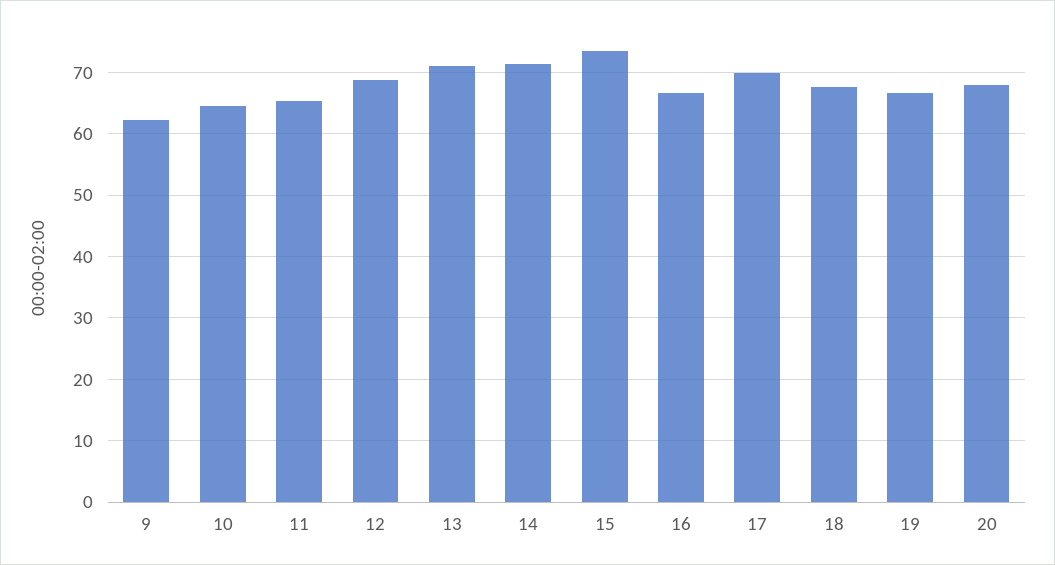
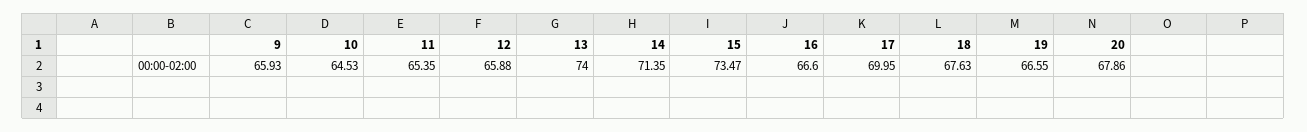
  {
-   "9": 62,
+   "9": 65.93,
    "10": 64.53,
    "11": 65.35,
-   "12": 69,
+   "12": 65.88,
-   "13": 71,
+   "13": 74,
    "14": 71.35,
    "15": 73.47,
    "16": 66.6,
    "17": 69.95,
    "18": 67.63,
    "19": 66.55,
    "20": 67.86
  }

